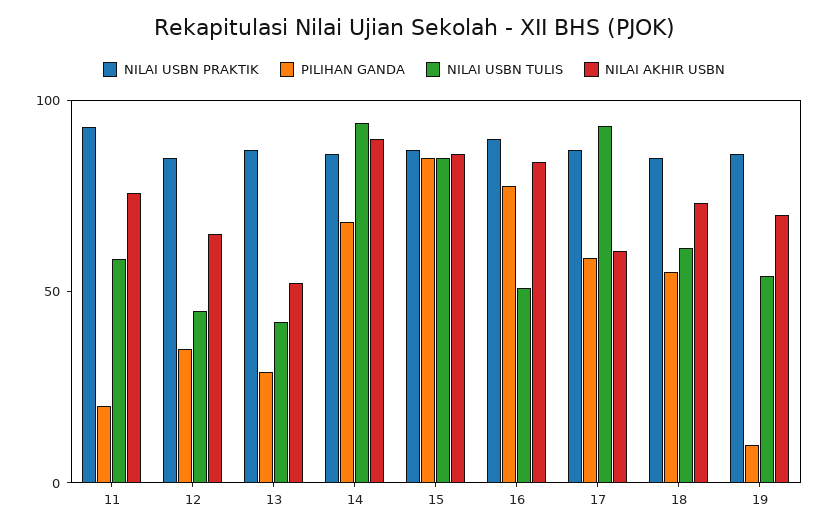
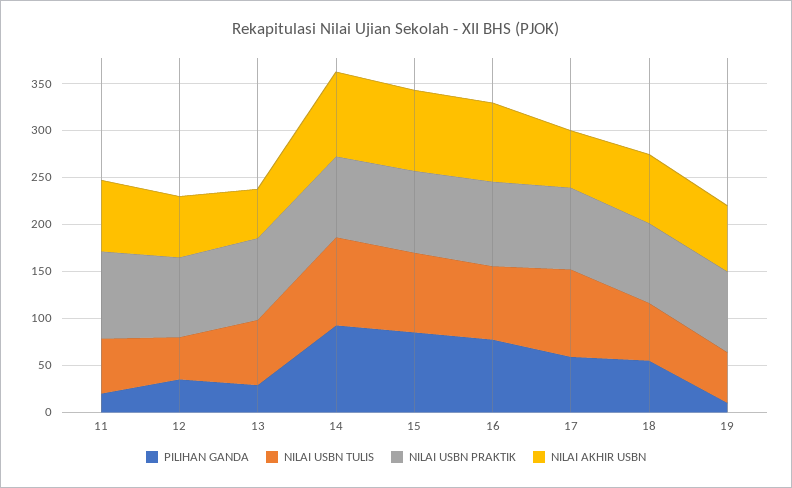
  {
    "NILAI USBN PRAKTIK": {
      "11": 90,
      "12": 90,
      "13": 90,
      "14": 90,
      "15": 90,
      "16": 90,
      "17": 90,
      "18": 90,
      "19": 90
    },
    "PILIHAN GANDA": {
      "11": 20,
      "12": 40,
      "13": 30,
-     "14": 70,
+     "14": 90,
      "15": 90,
      "16": 80,
      "17": 60,
      "18": 60,
      "19": 10
    },
    "NILAI USBN TULIS": {
      "11": 60,
      "12": 50,
-     "13": 40,
+     "13": 70,
      "14": 90,
      "15": 90,
-     "16": 50,
+     "16": 80,
      "17": 90,
      "18": 60,
      "19": 50
    },
    "NILAI AKHIR USBN": {
      "11": 80,
      "12": 70,
      "13": 50,
      "14": 90,
      "15": 90,
      "16": 80,
      "17": 60,
      "18": 70,
      "19": 70
    }
  }

